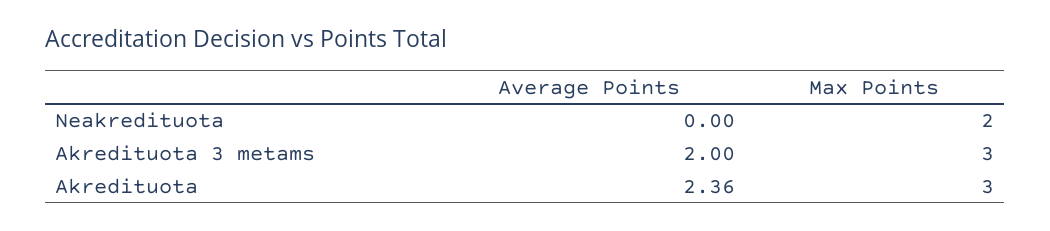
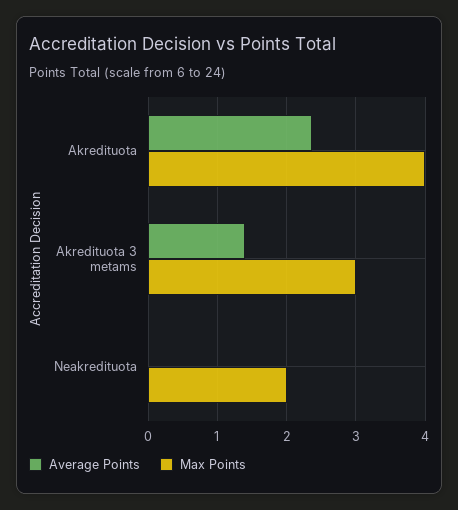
  {
    "Average Points": {
      "Neakredituota": 0,
-     "Akredituota 3 metams": 2,
+     "Akredituota 3 metams": 1.4,
      "Akredituota": 2.36
    },
    "Max Points": {
      "Neakredituota": 2,
      "Akredituota 3 metams": 3,
-     "Akredituota": 3
+     "Akredituota": 4
    }
  }

